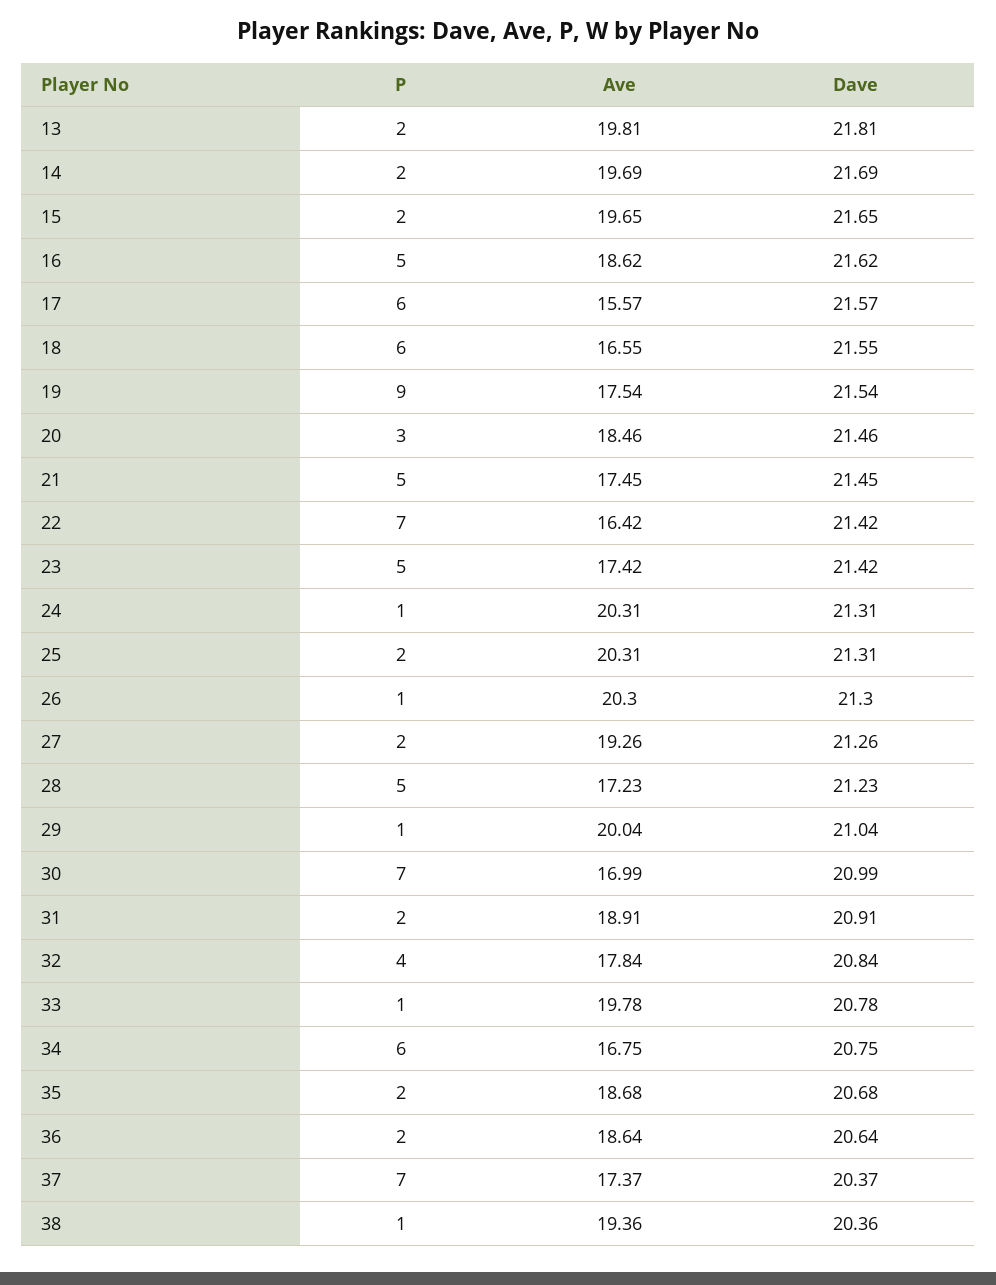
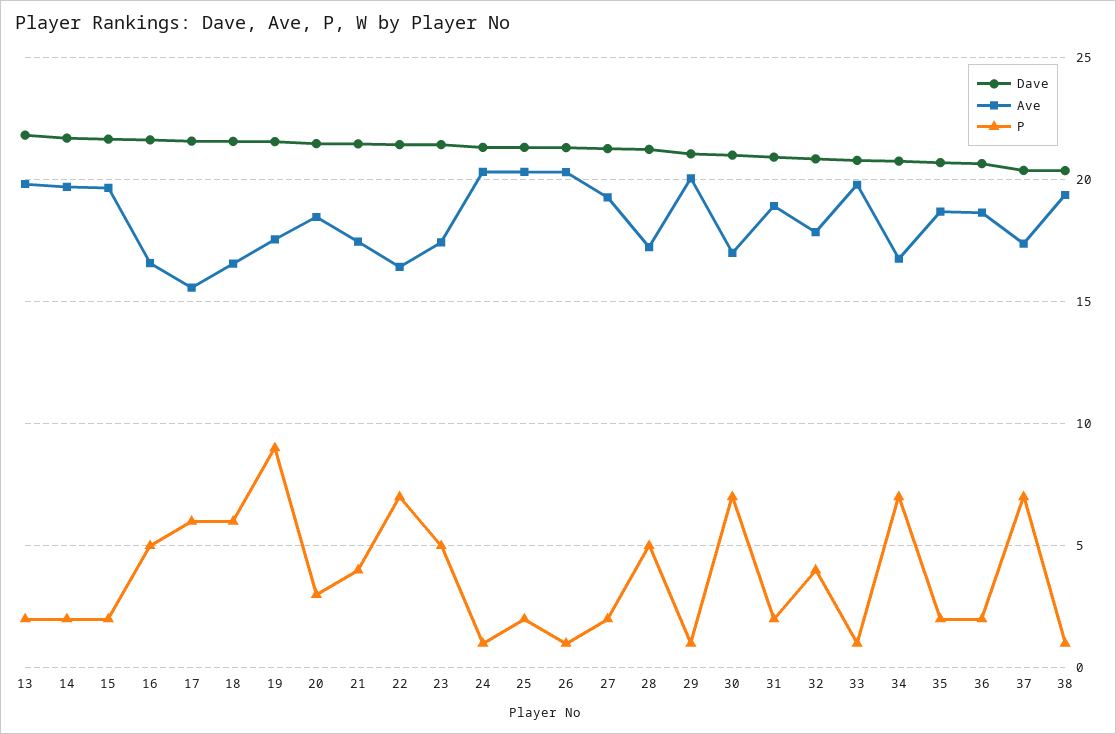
  {
    "P": {
      "13": 2,
      "14": 2,
      "15": 2,
      "16": 5,
      "17": 6,
      "18": 6,
      "19": 9,
      "20": 3,
-     "21": 5,
+     "21": 4,
      "22": 7,
      "23": 5,
      "24": 1,
      "25": 2,
      "26": 1,
      "27": 2,
      "28": 5,
      "29": 1,
      "30": 7,
      "31": 2,
      "32": 4,
      "33": 1,
-     "34": 6,
+     "34": 7,
      "35": 2,
      "36": 2,
      "37": 7,
      "38": 1
    },
    "Ave": {
      "13": 19.81,
      "14": 19.69,
      "15": 19.65,
-     "16": 18.62,
+     "16": 16.5,
      "17": 15.57,
      "18": 16.55,
      "19": 17.54,
      "20": 18.46,
      "21": 17.45,
      "22": 16.42,
      "23": 17.42,
      "24": 20.31,
      "25": 20.31,
      "26": 20.3,
      "27": 19.26,
      "28": 17.23,
      "29": 20.04,
      "30": 16.99,
      "31": 18.91,
      "32": 17.84,
      "33": 19.78,
      "34": 16.75,
      "35": 18.68,
      "36": 18.64,
      "37": 17.37,
      "38": 19.36
    },
    "Dave": {
      "13": 21.81,
      "14": 21.69,
      "15": 21.65,
      "16": 21.62,
      "17": 21.57,
      "18": 21.55,
      "19": 21.54,
      "20": 21.46,
      "21": 21.45,
      "22": 21.42,
      "23": 21.42,
      "24": 21.31,
      "25": 21.31,
      "26": 21.3,
      "27": 21.26,
      "28": 21.23,
      "29": 21.04,
      "30": 20.99,
      "31": 20.91,
      "32": 20.84,
      "33": 20.78,
      "34": 20.75,
      "35": 20.68,
      "36": 20.64,
      "37": 20.37,
      "38": 20.36
    }
  }

